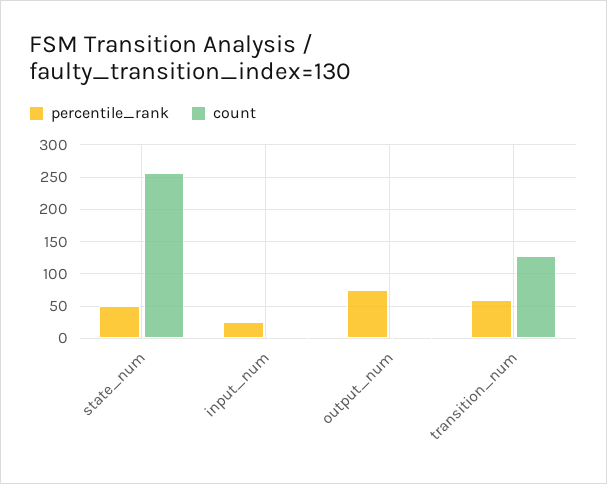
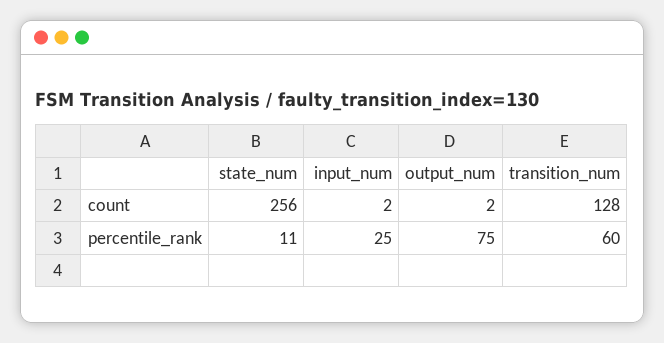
  {
    "percentile_rank": {
-     "state_num": 50,
+     "state_num": 11,
      "input_num": 25,
      "output_num": 75,
      "transition_num": 60
    },
    "count": {
      "state_num": 256,
      "input_num": 2,
      "output_num": 2,
      "transition_num": 128
    }
  }

